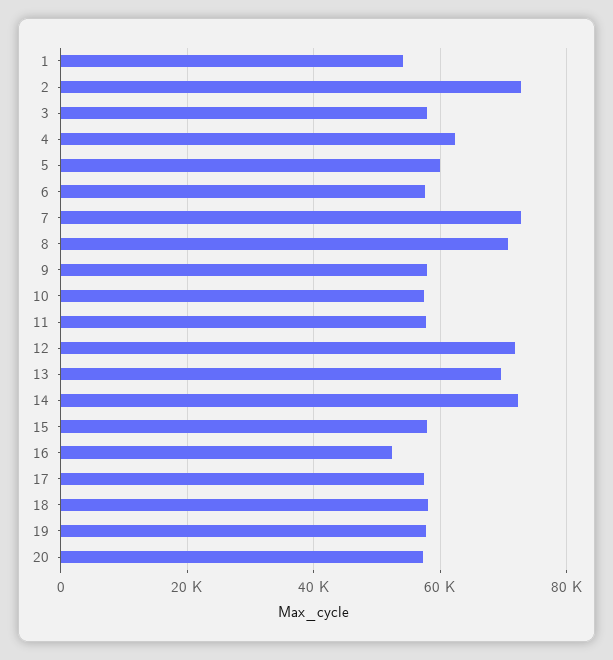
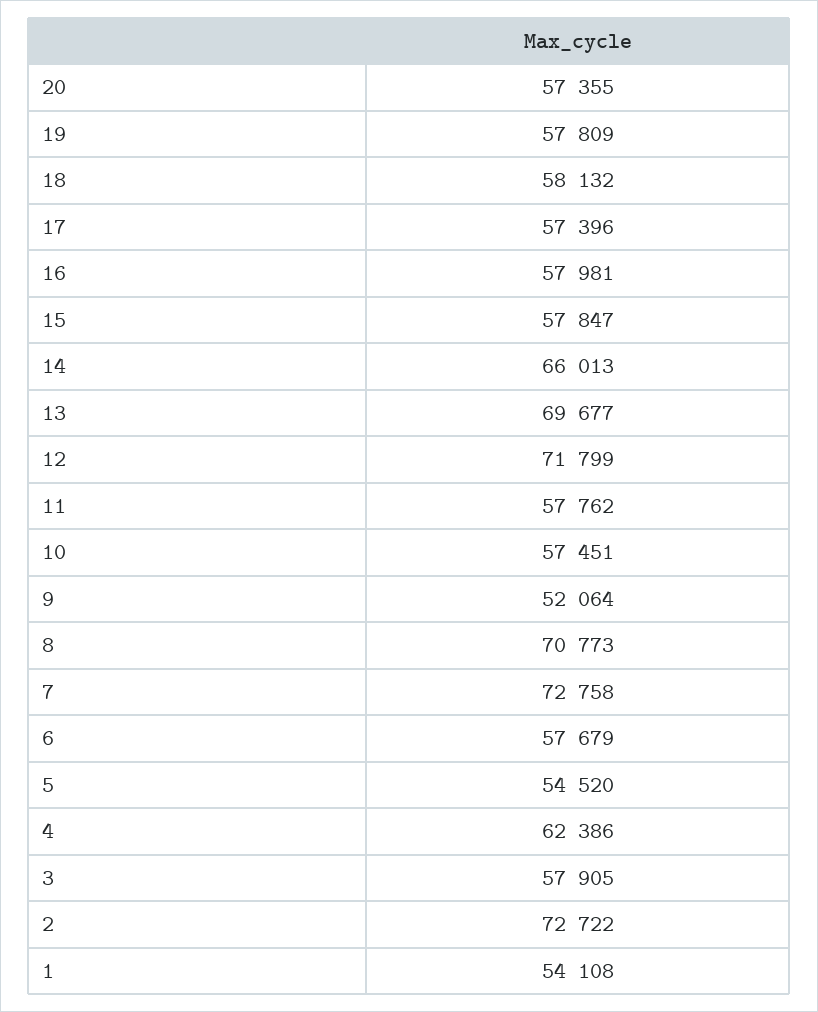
  {
    "1": 54108,
    "2": 72722,
    "3": 57905,
    "4": 62386,
-   "5": 60000,
+   "5": 54520,
    "6": 57679,
    "7": 72758,
    "8": 70773,
-   "9": 58000,
+   "9": 52064,
    "10": 57451,
    "11": 57762,
    "12": 71799,
    "13": 69677,
-   "14": 72000,
+   "14": 66013,
    "15": 57847,
-   "16": 52000,
+   "16": 57981,
    "17": 57396,
    "18": 58132,
    "19": 57809,
    "20": 57355
  }

